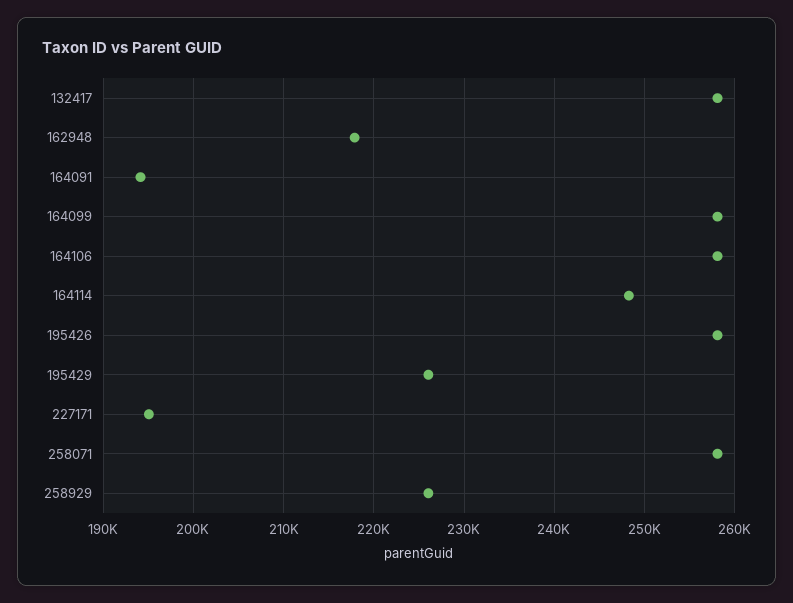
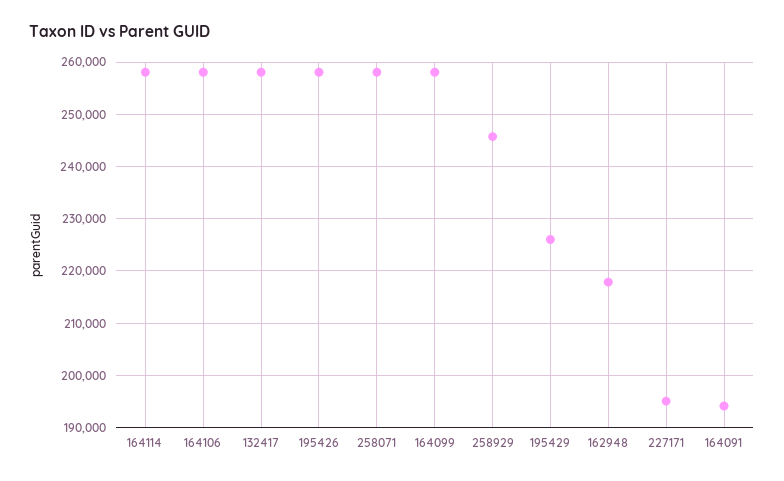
  {
    "132417": 258000,
    "162948": 218000,
    "164091": 194000,
    "164099": 258000,
    "164106": 258000,
-   "164114": 248000,
+   "164114": 258000,
    "195426": 258000,
    "195429": 226000,
    "227171": 195000,
    "258071": 258000,
-   "258929": 226000
+   "258929": 246000
  }

